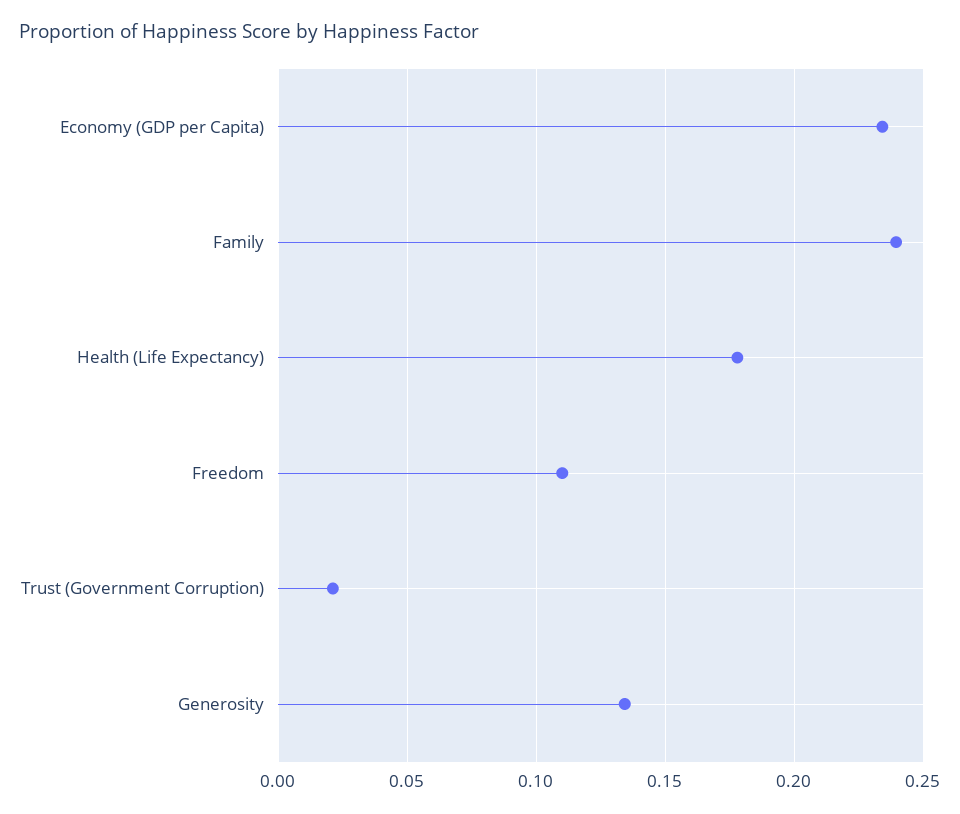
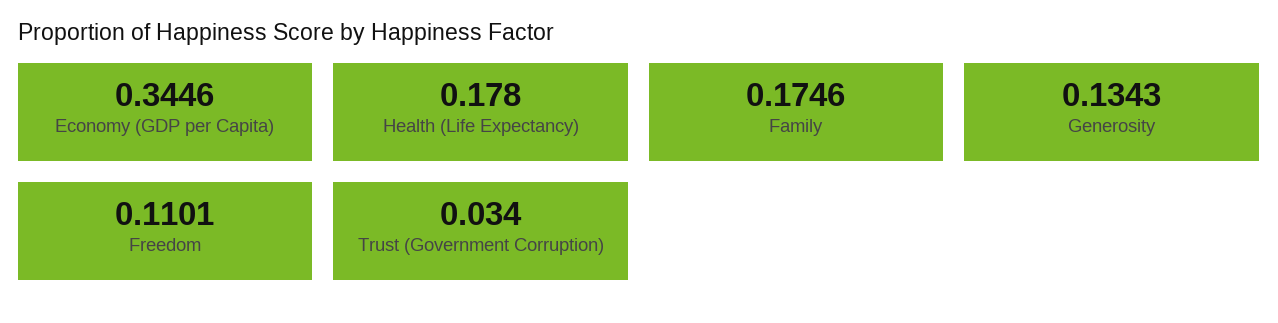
  {
-   "Economy (GDP per Capita)": 0.235,
+   "Economy (GDP per Capita)": 0.3446,
-   "Family": 0.24,
+   "Family": 0.1746,
    "Health (Life Expectancy)": 0.178,
    "Freedom": 0.1101,
-   "Trust (Government Corruption)": 0.02,
+   "Trust (Government Corruption)": 0.034,
    "Generosity": 0.1343
  }

